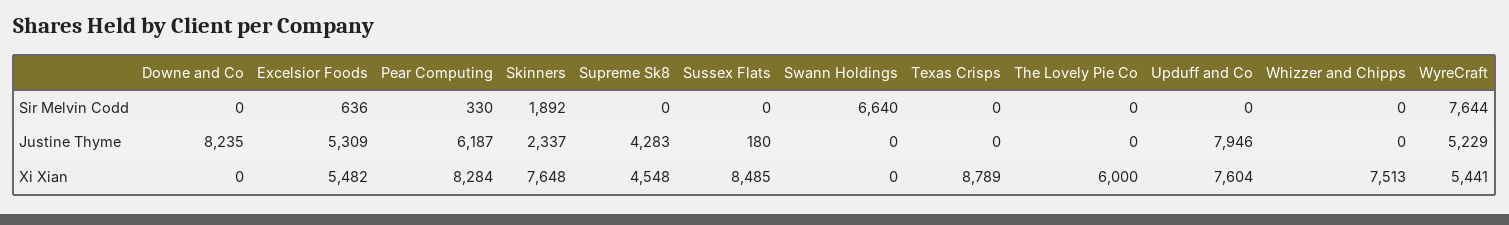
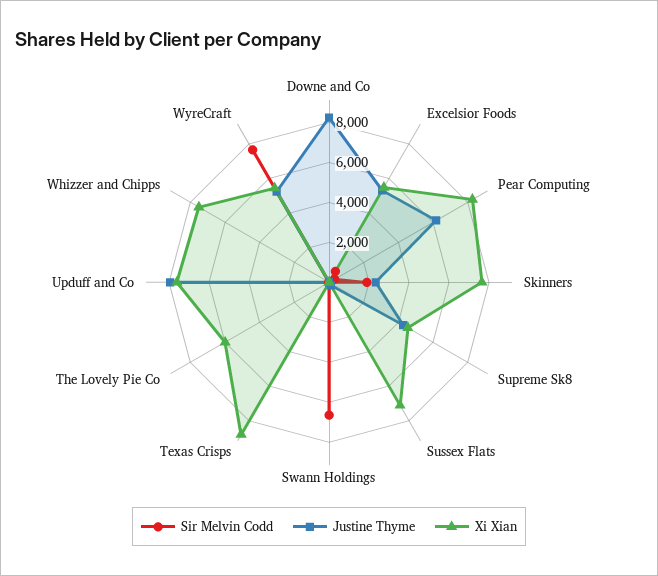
  {
    "Sir Melvin Codd": {
      "Downe and Co": 0,
      "Excelsior Foods": 636,
      "Pear Computing": 330,
      "Skinners": 1892,
      "Supreme Sk8": 0,
      "Sussex Flats": 0,
      "Swann Holdings": 6640,
      "Texas Crisps": 0,
      "The Lovely Pie Co": 0,
      "Upduff and Co": 0,
      "Whizzer and Chipps": 0,
      "WyreCraft": 7644
    },
    "Justine Thyme": {
      "Downe and Co": 8235,
      "Excelsior Foods": 5309,
      "Pear Computing": 6187,
      "Skinners": 2337,
      "Supreme Sk8": 4283,
      "Sussex Flats": 180,
      "Swann Holdings": 0,
      "Texas Crisps": 0,
      "The Lovely Pie Co": 0,
      "Upduff and Co": 7946,
      "Whizzer and Chipps": 0,
      "WyreCraft": 5229
    },
    "Xi Xian": {
      "Downe and Co": 0,
      "Excelsior Foods": 5482,
      "Pear Computing": 8284,
      "Skinners": 7648,
      "Supreme Sk8": 4548,
-     "Sussex Flats": 8485,
+     "Sussex Flats": 7000,
      "Swann Holdings": 0,
      "Texas Crisps": 8789,
      "The Lovely Pie Co": 6000,
      "Upduff and Co": 7604,
      "Whizzer and Chipps": 7513,
      "WyreCraft": 5441
    }
  }

